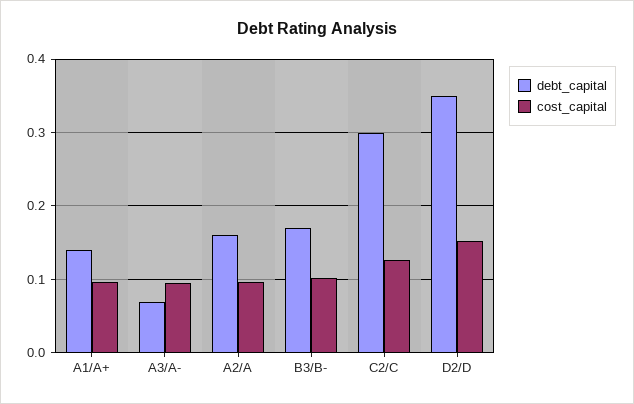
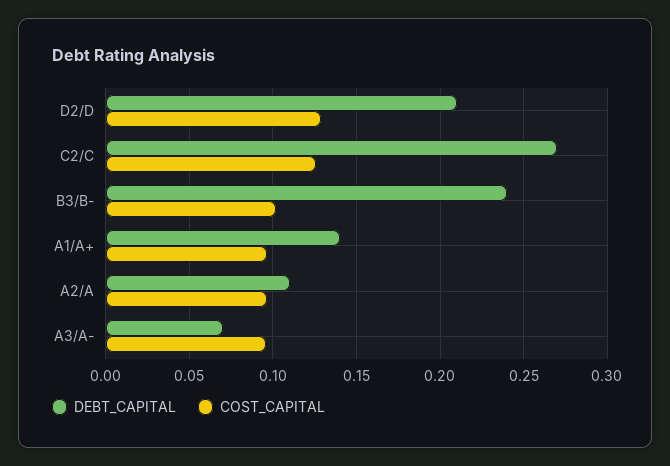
  {
    "debt_capital": {
      "A1/A+": 0.14,
      "A3/A-": 0.07,
-     "A2/A": 0.16,
+     "A2/A": 0.11,
-     "B3/B-": 0.17,
+     "B3/B-": 0.24,
-     "C2/C": 0.3,
+     "C2/C": 0.27,
-     "D2/D": 0.35
+     "D2/D": 0.21
    },
    "cost_capital": {
      "A1/A+": 0.095,
      "A3/A-": 0.095,
      "A2/A": 0.095,
      "B3/B-": 0.1,
      "C2/C": 0.125,
-     "D2/D": 0.15
+     "D2/D": 0.13
    }
  }

